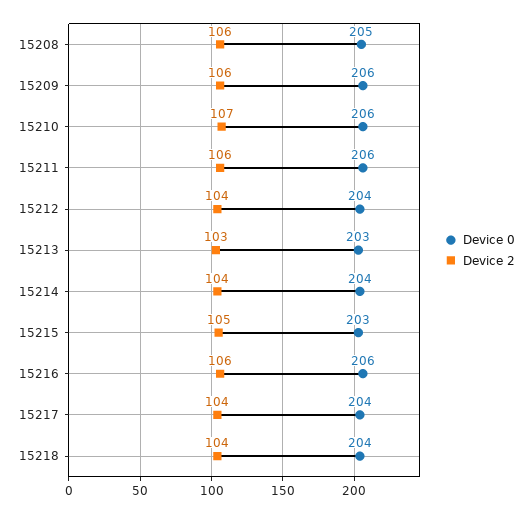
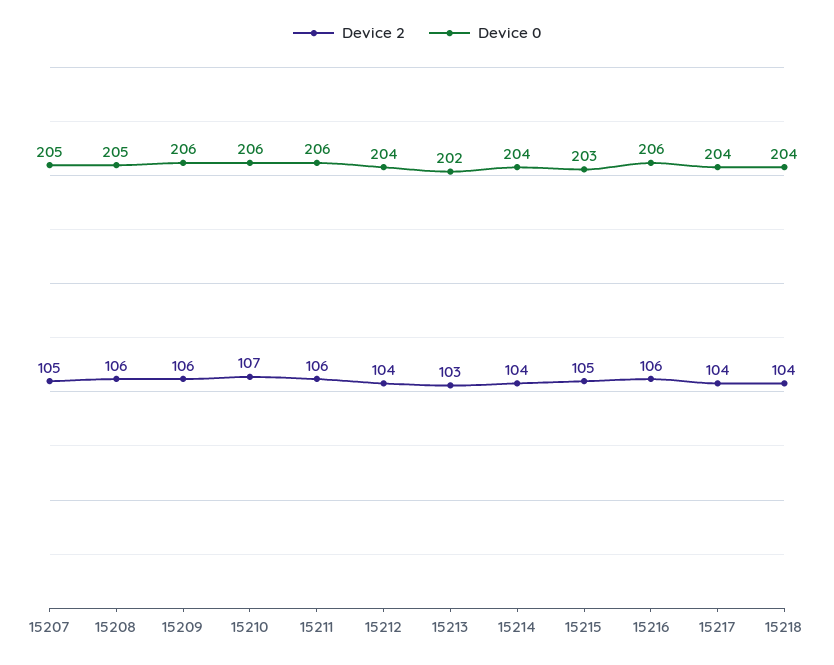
  {
    "Device 0": {
      "15208": 205,
      "15209": 206,
      "15210": 206,
      "15211": 206,
      "15212": 204,
-     "15213": 203,
+     "15213": 202,
      "15214": 204,
      "15215": 203,
      "15216": 206,
      "15217": 204,
-     "15218": 204
+     "15218": 204,
+     "15207": 205
    },
    "Device 2": {
      "15208": 106,
      "15209": 106,
      "15210": 107,
      "15211": 106,
      "15212": 104,
      "15213": 103,
      "15214": 104,
      "15215": 105,
      "15216": 106,
      "15217": 104,
-     "15218": 104
+     "15218": 104,
+     "15207": 105
    }
  }

